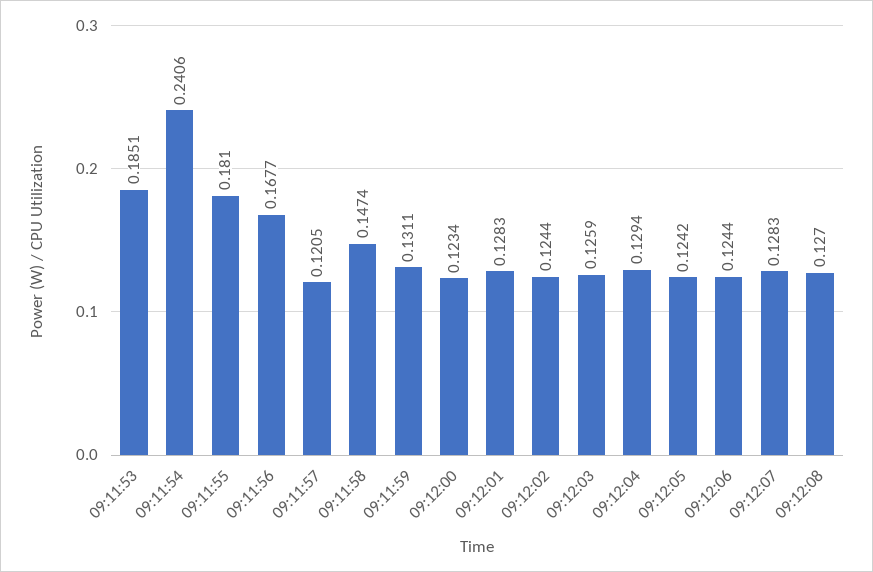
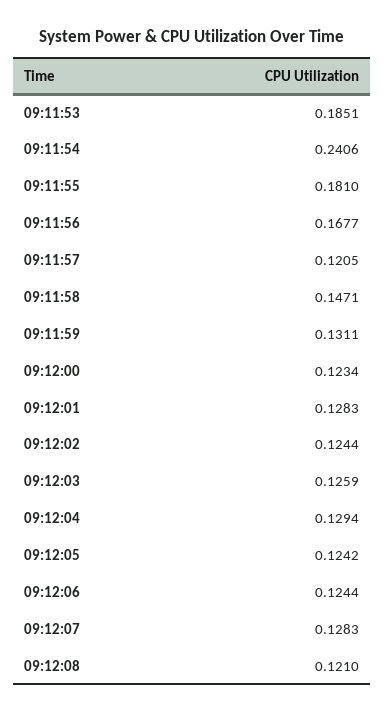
  {
    "09:11:53": 0.1851,
    "09:11:54": 0.2406,
    "09:11:55": 0.181,
    "09:11:56": 0.1677,
    "09:11:57": 0.1205,
-   "09:11:58": 0.1474,
+   "09:11:58": 0.1471,
    "09:11:59": 0.1311,
    "09:12:00": 0.1234,
    "09:12:01": 0.1283,
    "09:12:02": 0.1244,
    "09:12:03": 0.1259,
    "09:12:04": 0.1294,
    "09:12:05": 0.1242,
    "09:12:06": 0.1244,
    "09:12:07": 0.1283,
-   "09:12:08": 0.127
+   "09:12:08": 0.121
  }

